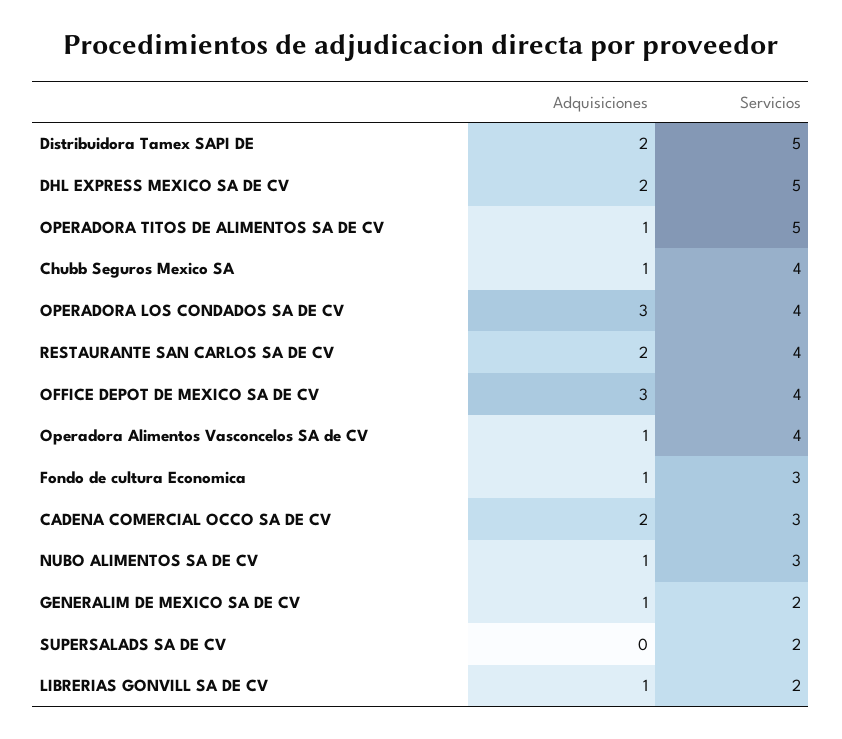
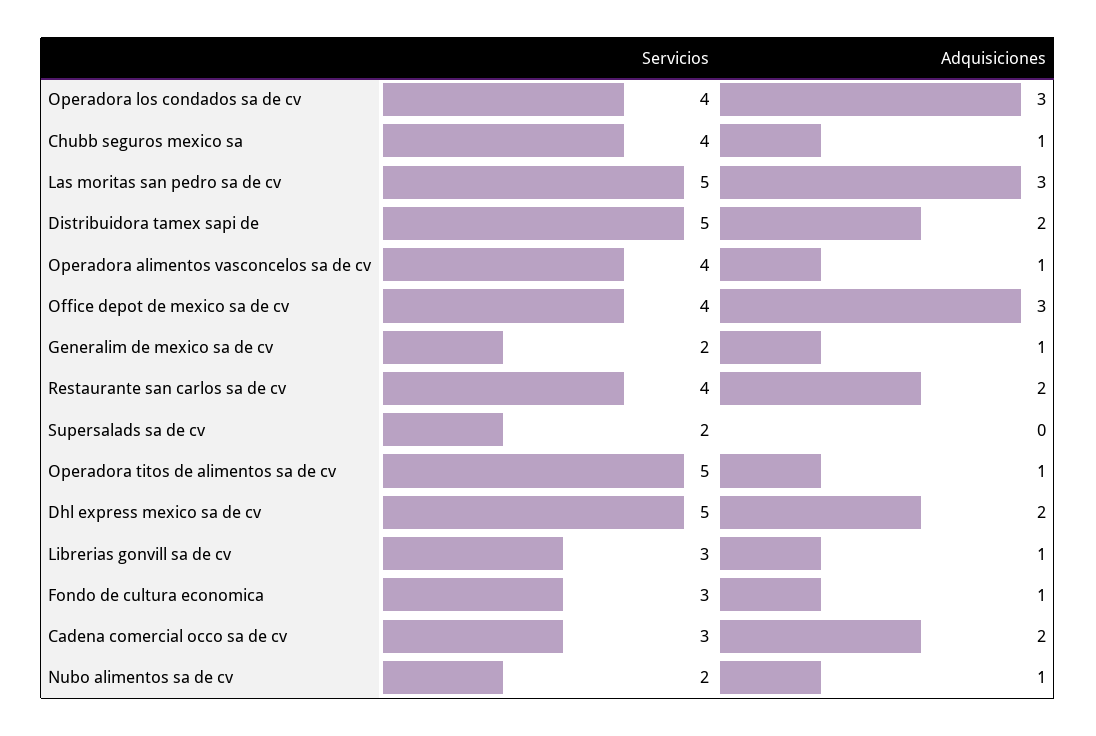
  {
    "Adquisiciones": {
      "Distribuidora Tamex SAPI DE": 2,
      "DHL EXPRESS MEXICO SA DE CV": 2,
      "OPERADORA TITOS DE ALIMENTOS SA DE CV": 1,
      "Chubb Seguros Mexico SA": 1,
      "OPERADORA LOS CONDADOS SA DE CV": 3,
      "RESTAURANTE SAN CARLOS SA DE CV": 2,
      "OFFICE DEPOT DE MEXICO SA DE CV": 3,
      "Operadora Alimentos Vasconcelos SA de CV": 1,
      "Fondo de cultura Economica": 1,
      "CADENA COMERCIAL OCCO SA DE CV": 2,
      "NUBO ALIMENTOS SA DE CV": 1,
      "GENERALIM DE MEXICO SA DE CV": 1,
      "SUPERSALADS SA DE CV": 0,
-     "LIBRERIAS GONVILL SA DE CV": 1
+     "LIBRERIAS GONVILL SA DE CV": 1,
+     "Las moritas san pedro sa de cv": 3
    },
    "Servicios": {
      "Distribuidora Tamex SAPI DE": 5,
      "DHL EXPRESS MEXICO SA DE CV": 5,
      "OPERADORA TITOS DE ALIMENTOS SA DE CV": 5,
      "Chubb Seguros Mexico SA": 4,
      "OPERADORA LOS CONDADOS SA DE CV": 4,
      "RESTAURANTE SAN CARLOS SA DE CV": 4,
      "OFFICE DEPOT DE MEXICO SA DE CV": 4,
      "Operadora Alimentos Vasconcelos SA de CV": 4,
      "Fondo de cultura Economica": 3,
      "CADENA COMERCIAL OCCO SA DE CV": 3,
-     "NUBO ALIMENTOS SA DE CV": 3,
+     "NUBO ALIMENTOS SA DE CV": 2,
      "GENERALIM DE MEXICO SA DE CV": 2,
      "SUPERSALADS SA DE CV": 2,
-     "LIBRERIAS GONVILL SA DE CV": 2
+     "LIBRERIAS GONVILL SA DE CV": 3,
+     "Las moritas san pedro sa de cv": 5
    }
  }

